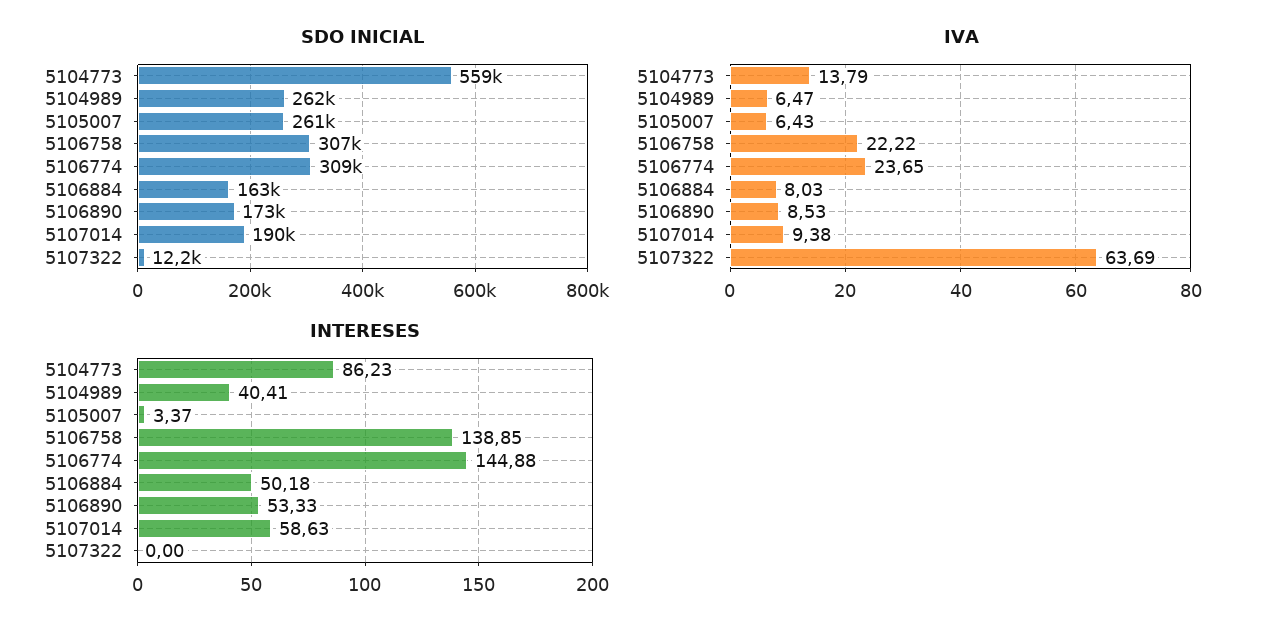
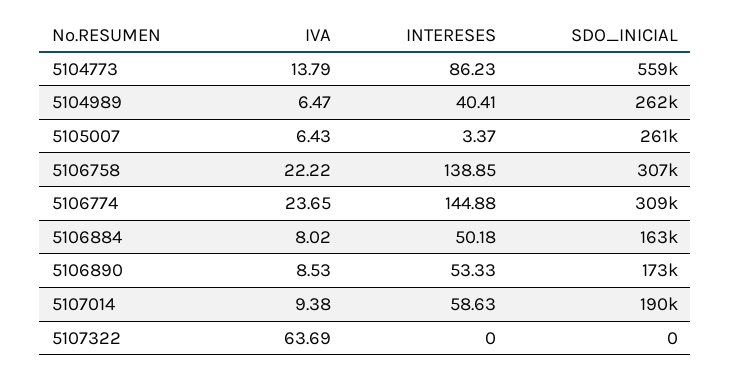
  {
    "SDO INICIAL": {
      "5104773": 559000,
      "5104989": 262000,
      "5105007": 261000,
      "5106758": 307000,
      "5106774": 309000,
      "5106884": 163000,
      "5106890": 173000,
      "5107014": 190000,
-     "5107322": 12200
+     "5107322": 0
    },
    "IVA": {
      "5104773": 13.79,
      "5104989": 6.47,
      "5105007": 6.43,
      "5106758": 22.22,
      "5106774": 23.65,
-     "5106884": 8.03,
+     "5106884": 8.02,
      "5106890": 8.53,
      "5107014": 9.38,
      "5107322": 63.69
    },
    "INTERESES": {
      "5104773": 86.23,
      "5104989": 40.41,
      "5105007": 3.37,
      "5106758": 138.85,
      "5106774": 144.88,
      "5106884": 50.18,
      "5106890": 53.33,
      "5107014": 58.63,
      "5107322": 0
    }
  }

